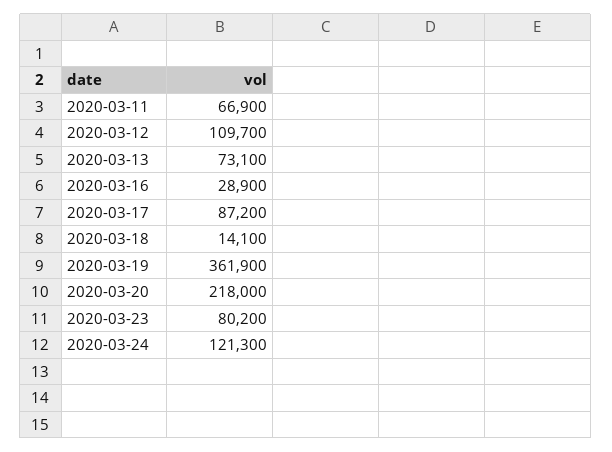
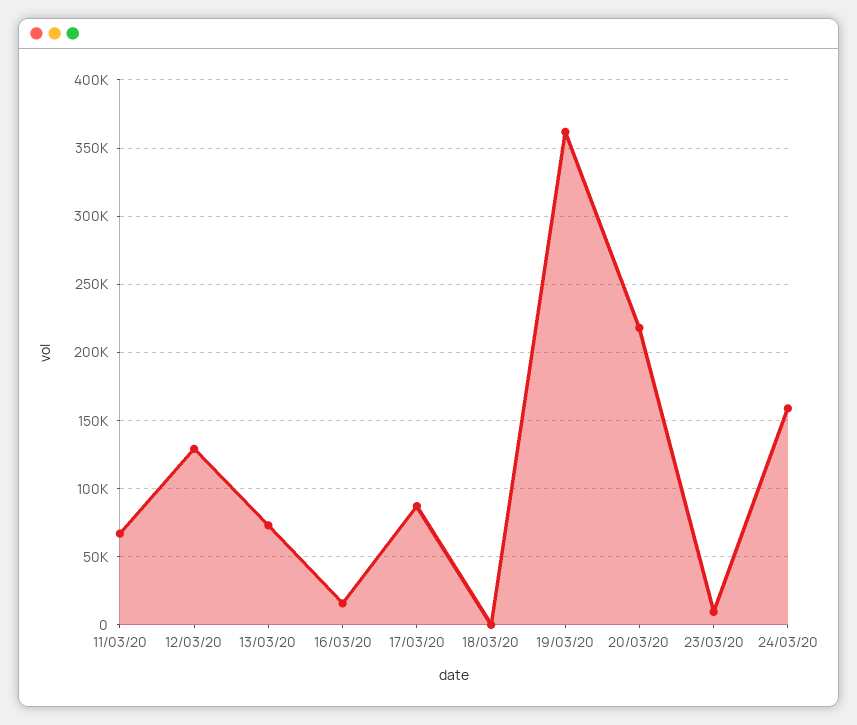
  {
    "2020-03-11": 66900,
-   "2020-03-12": 109700,
+   "2020-03-12": 130000,
    "2020-03-13": 73100,
-   "2020-03-16": 28900,
+   "2020-03-16": 15000,
    "2020-03-17": 87200,
-   "2020-03-18": 14100,
+   "2020-03-18": 0,
    "2020-03-19": 361900,
    "2020-03-20": 218000,
-   "2020-03-23": 80200,
+   "2020-03-23": 10000,
-   "2020-03-24": 121300
+   "2020-03-24": 160000
  }

